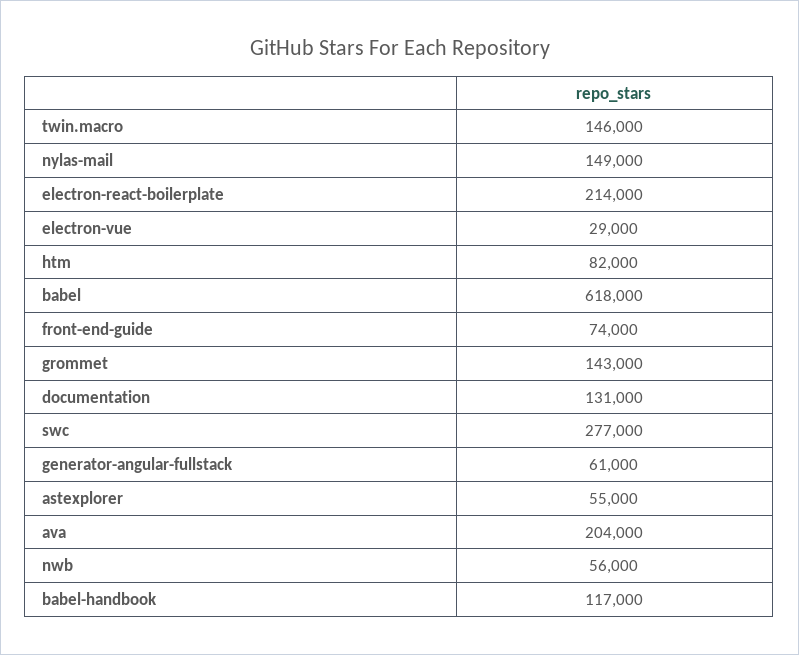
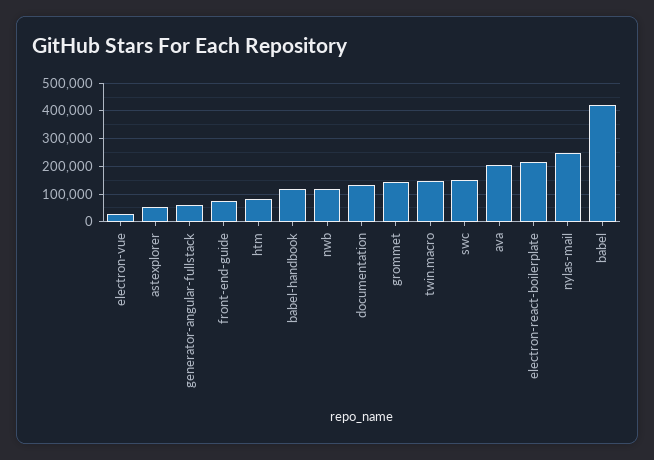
  {
    "twin.macro": 146000,
-   "nylas-mail": 149000,
+   "nylas-mail": 250000,
    "electron-react-boilerplate": 214000,
    "electron-vue": 29000,
    "htm": 82000,
-   "babel": 618000,
+   "babel": 425000,
    "front-end-guide": 74000,
    "grommet": 143000,
    "documentation": 131000,
-   "swc": 277000,
+   "swc": 150000,
    "generator-angular-fullstack": 61000,
    "astexplorer": 55000,
    "ava": 204000,
-   "nwb": 56000,
+   "nwb": 125000,
    "babel-handbook": 117000
  }

